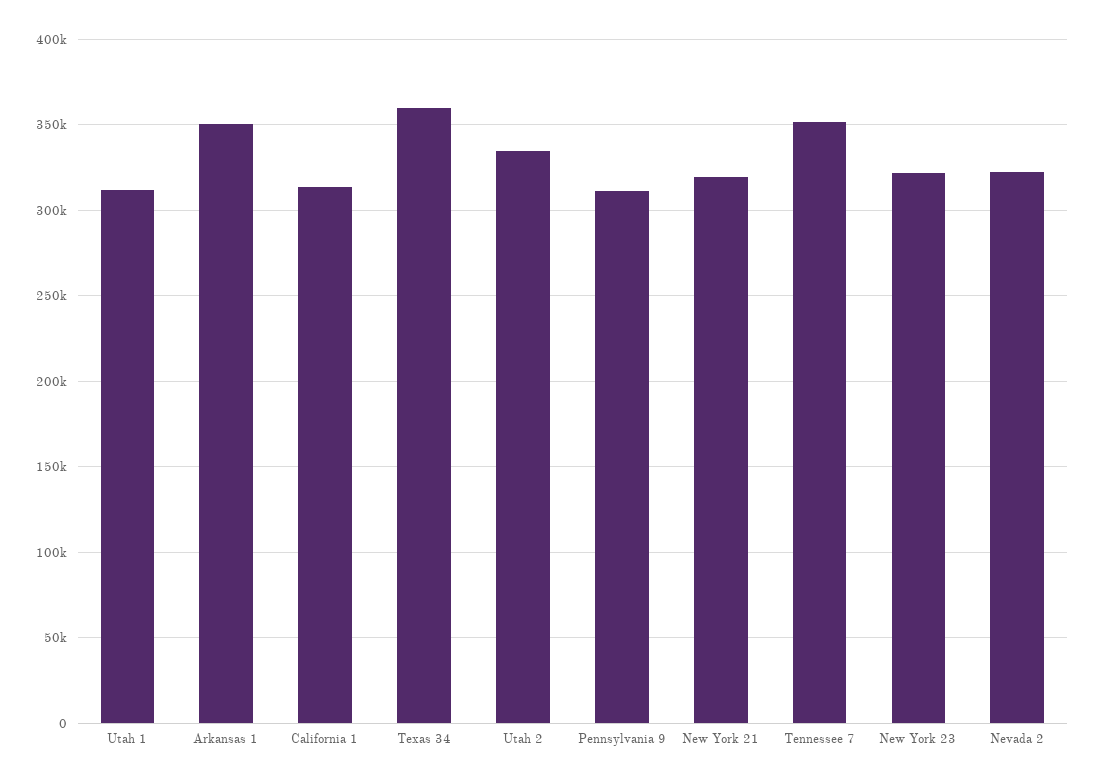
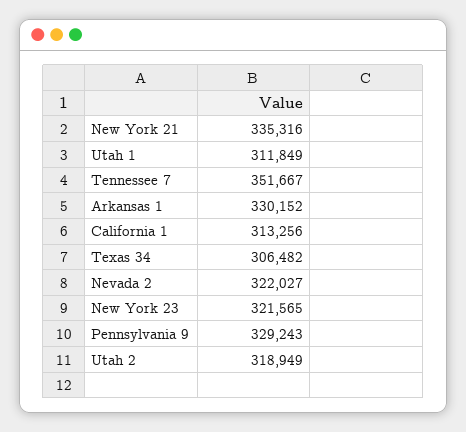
  {
    "Utah 1": 311849,
-   "Arkansas 1": 350000,
+   "Arkansas 1": 330152,
    "California 1": 313256,
-   "Texas 34": 360000,
+   "Texas 34": 306482,
-   "Utah 2": 335000,
+   "Utah 2": 318949,
-   "Pennsylvania 9": 310000,
+   "Pennsylvania 9": 329243,
-   "New York 21": 320000,
+   "New York 21": 335316,
    "Tennessee 7": 351667,
    "New York 23": 321565,
    "Nevada 2": 322027
  }

